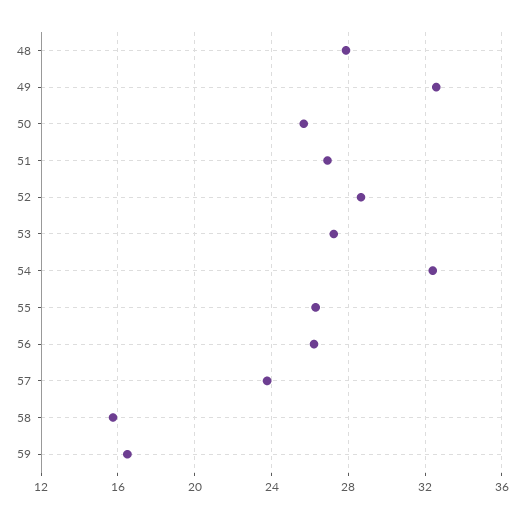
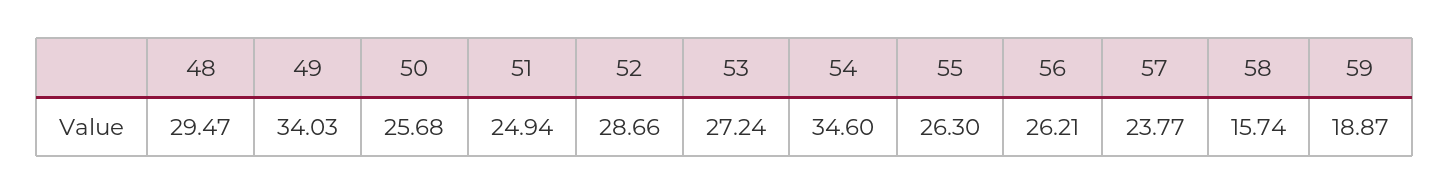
  {
-   "48": 28,
+   "48": 29.47,
-   "49": 32.5,
+   "49": 34.03,
    "50": 25.68,
-   "51": 27,
+   "51": 24.94,
    "52": 28.66,
    "53": 27.24,
-   "54": 32.5,
+   "54": 34.6,
    "55": 26.3,
    "56": 26.21,
    "57": 23.77,
    "58": 15.74,
-   "59": 16.5
+   "59": 18.87
  }

